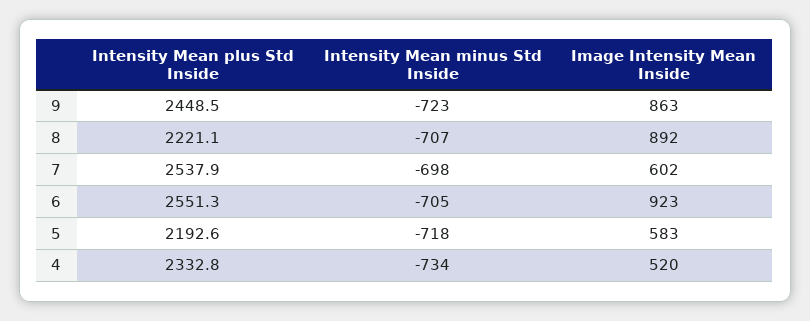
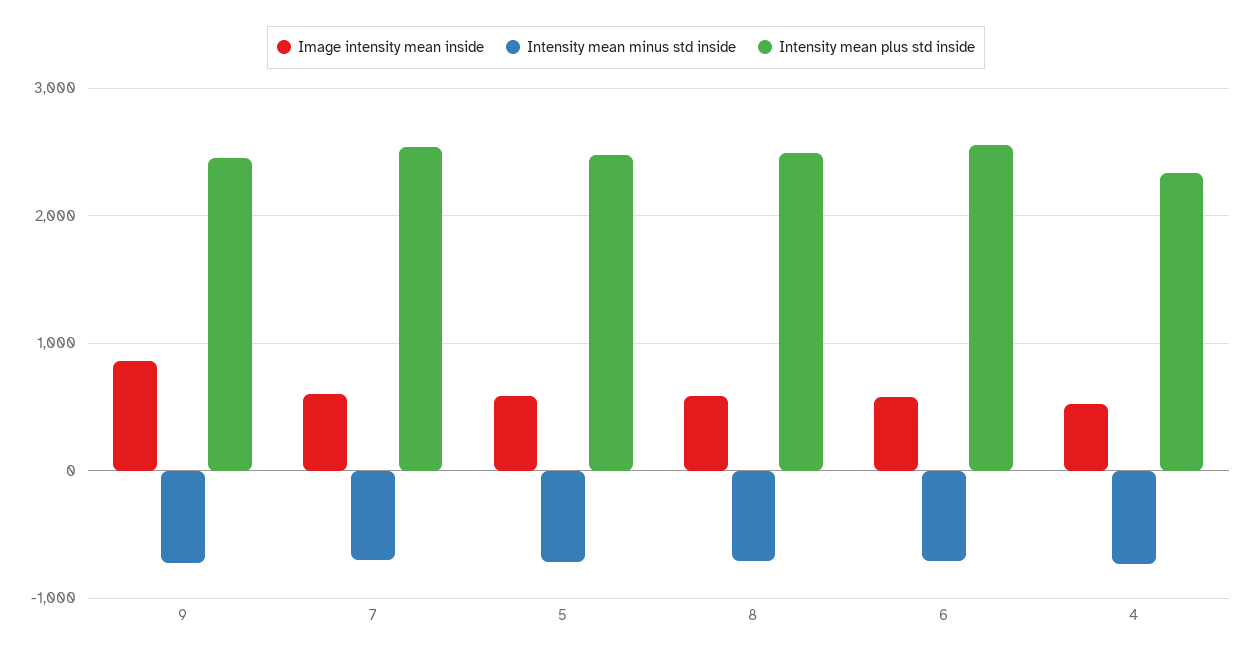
  {
    "Intensity Mean plus Std Inside": {
      "9": 2448.5,
-     "8": 2221.1,
+     "8": 2500,
      "7": 2537.9,
      "6": 2551.3,
-     "5": 2192.6,
+     "5": 2500,
      "4": 2332.8
    },
    "Intensity Mean minus Std Inside": {
      "9": -723,
      "8": -707,
      "7": -698,
      "6": -705,
      "5": -718,
      "4": -734
    },
    "Image Intensity Mean Inside": {
      "9": 863,
-     "8": 892,
+     "8": 600,
      "7": 602,
-     "6": 923,
+     "6": 600,
      "5": 583,
      "4": 520
    }
  }

